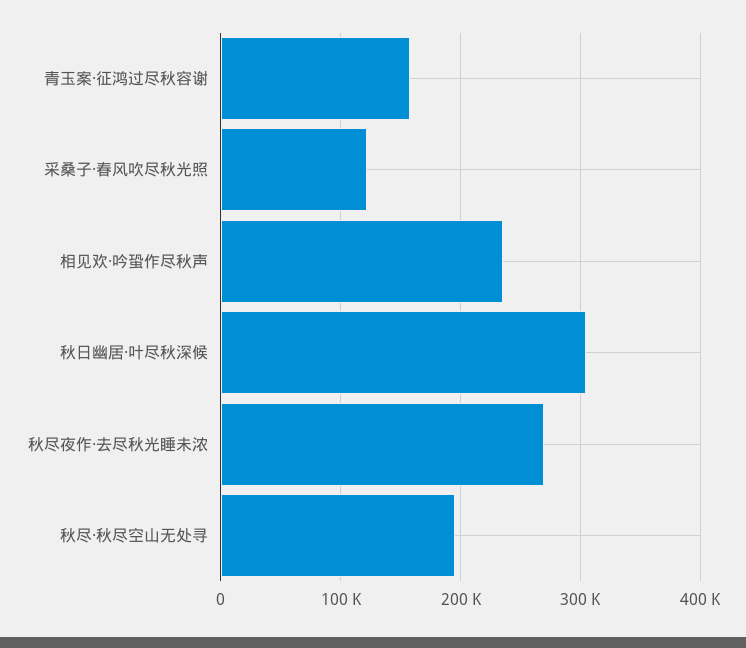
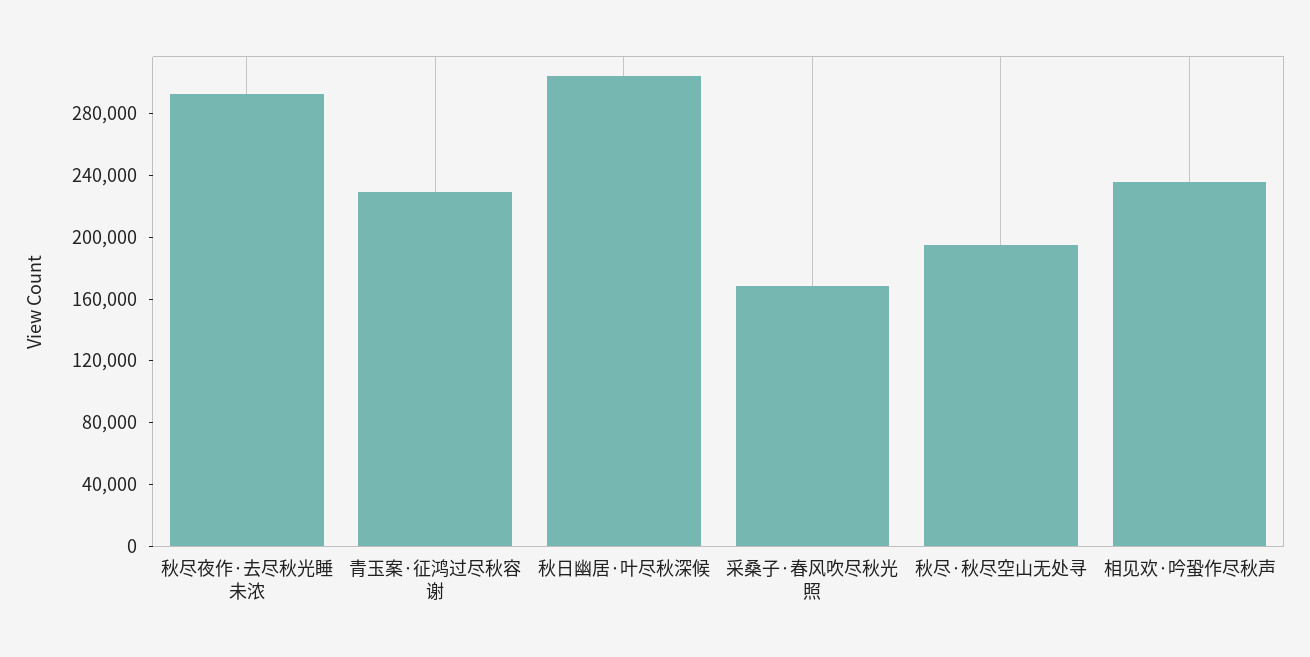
  {
-   "青玉案·征鸿过尽秋容谢": 160000,
+   "青玉案·征鸿过尽秋容谢": 230000,
-   "采桑子·春风吹尽秋光照": 120000,
+   "采桑子·春风吹尽秋光照": 170000,
    "相见欢·吟蛩作尽秋声": 240000,
    "秋日幽居·叶尽秋深候": 300000,
-   "秋尽夜作·去尽秋光睡未浓": 270000,
+   "秋尽夜作·去尽秋光睡未浓": 290000,
    "秋尽·秋尽空山无处寻": 200000
  }

